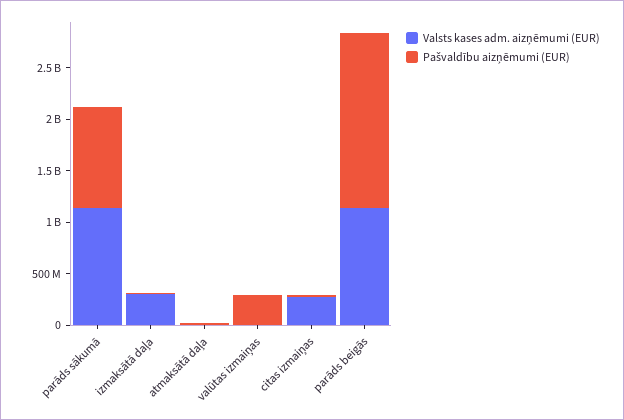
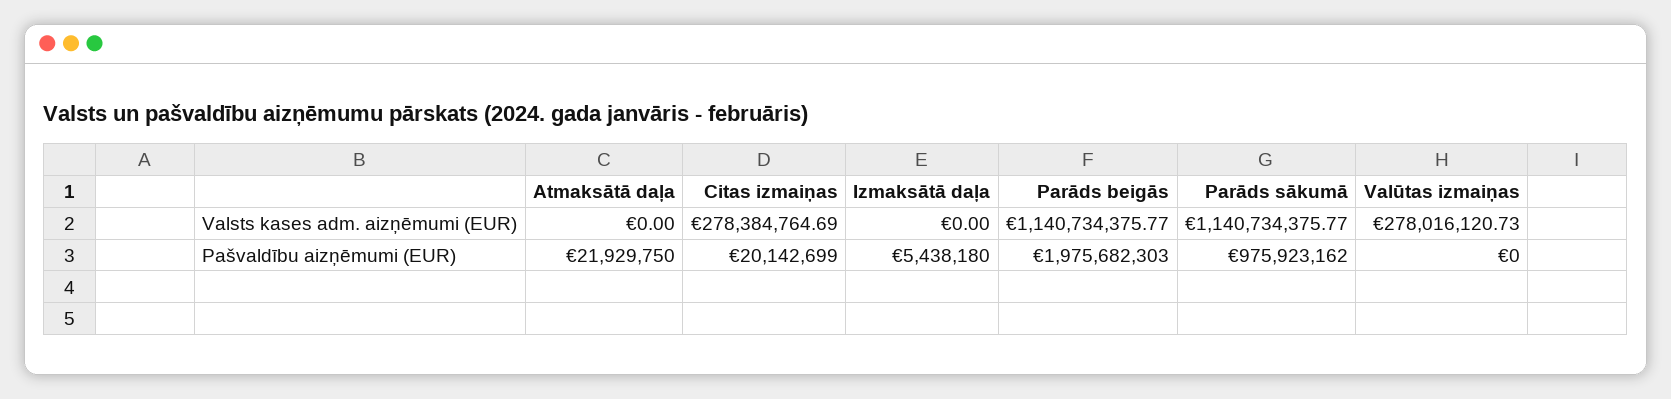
  {
    "Valsts kases adm. aizņēmumi (EUR)": {
      "parāds sākumā": 1140734375.77,
-     "izmaksātā daļa": 300000000,
+     "izmaksātā daļa": 0,
      "atmaksātā daļa": 0,
-     "valūtas izmaiņas": 0,
+     "valūtas izmaiņas": 278016120.73,
      "citas izmaiņas": 278384764.69,
      "parāds beigās": 1140734375.77
    },
    "Pašvaldību aizņēmumi (EUR)": {
      "parāds sākumā": 975923162,
      "izmaksātā daļa": 5438180,
      "atmaksātā daļa": 21929750,
-     "valūtas izmaiņas": 300000000,
+     "valūtas izmaiņas": 0,
      "citas izmaiņas": 20142699,
-     "parāds beigās": 1700000000
+     "parāds beigās": 1975682303
    }
  }

